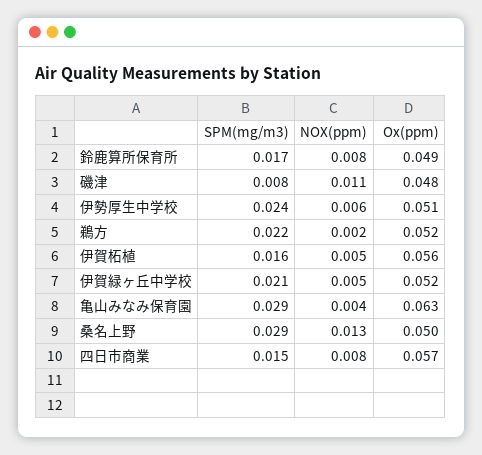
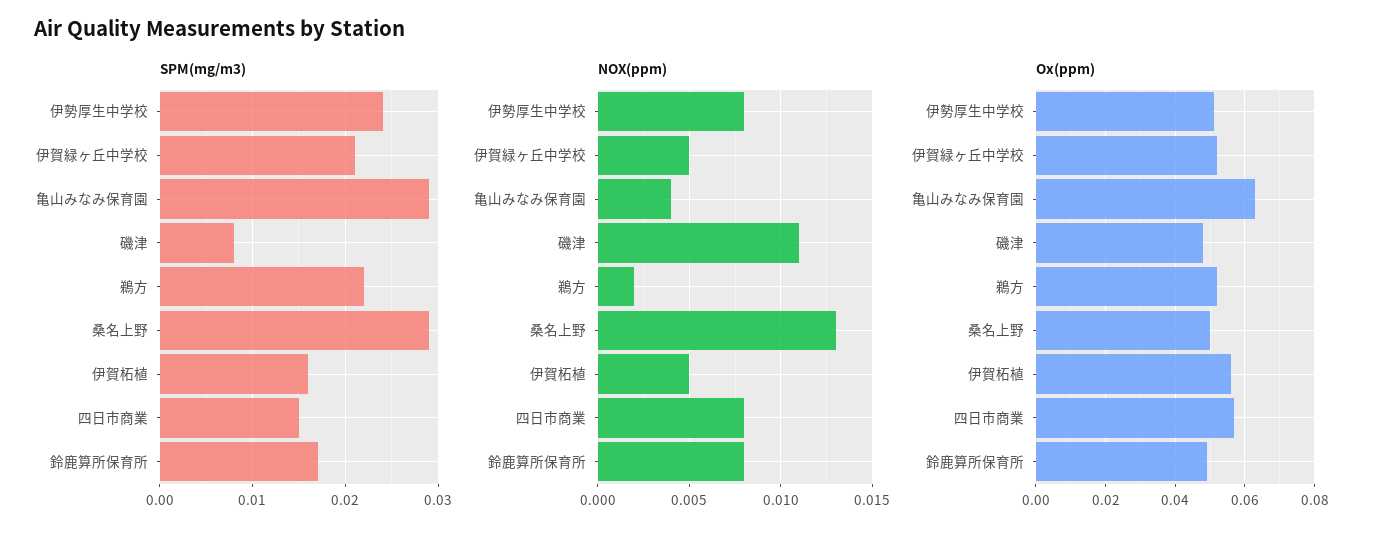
  {
    "SPM(mg/m3)": {
      "鈴鹿算所保育所": 0.017,
      "磯津": 0.008,
      "伊勢厚生中学校": 0.024,
      "鵜方": 0.022,
      "伊賀柘植": 0.016,
      "伊賀緑ヶ丘中学校": 0.021,
      "亀山みなみ保育園": 0.029,
      "桑名上野": 0.029,
      "四日市商業": 0.015
    },
    "NOX(ppm)": {
      "鈴鹿算所保育所": 0.008,
      "磯津": 0.011,
-     "伊勢厚生中学校": 0.006,
+     "伊勢厚生中学校": 0.008,
      "鵜方": 0.002,
      "伊賀柘植": 0.005,
      "伊賀緑ヶ丘中学校": 0.005,
      "亀山みなみ保育園": 0.004,
      "桑名上野": 0.013,
      "四日市商業": 0.008
    },
    "Ox(ppm)": {
      "鈴鹿算所保育所": 0.049,
      "磯津": 0.048,
      "伊勢厚生中学校": 0.051,
      "鵜方": 0.052,
      "伊賀柘植": 0.056,
      "伊賀緑ヶ丘中学校": 0.052,
      "亀山みなみ保育園": 0.063,
      "桑名上野": 0.05,
      "四日市商業": 0.057
    }
  }

